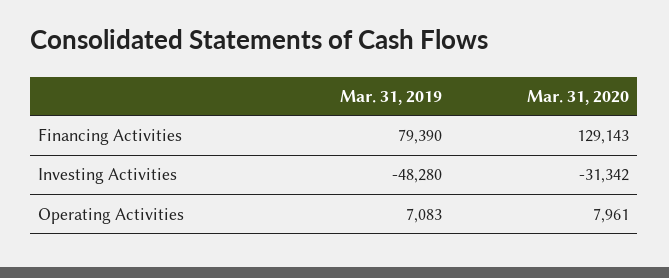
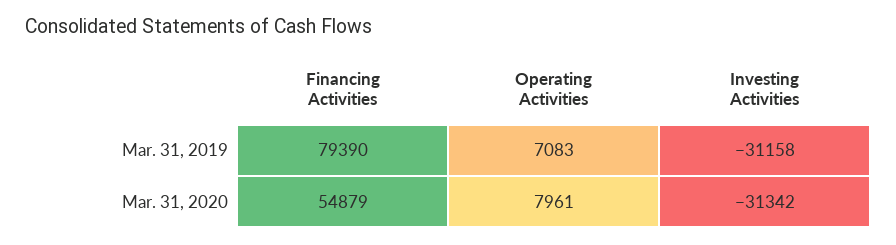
  {
    "Mar. 31, 2019": {
      "Financing Activities": 79390,
-     "Investing Activities": -48280,
+     "Investing Activities": -31158,
      "Operating Activities": 7083
    },
    "Mar. 31, 2020": {
-     "Financing Activities": 129143,
+     "Financing Activities": 54879,
      "Investing Activities": -31342,
      "Operating Activities": 7961
    }
  }

